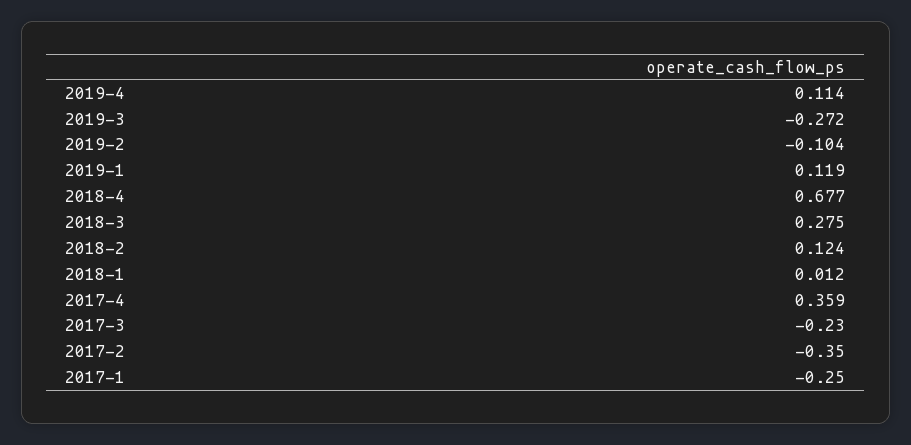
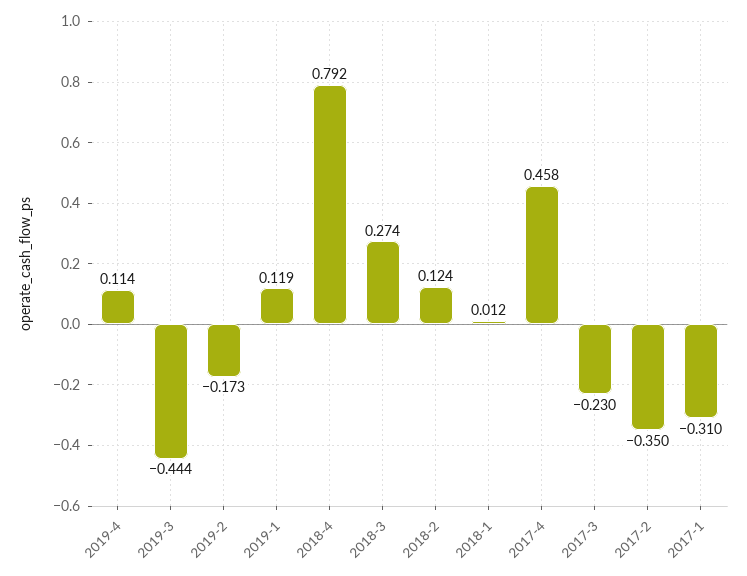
  {
    "2019-4": 0.114,
-   "2019-3": -0.272,
+   "2019-3": -0.444,
-   "2019-2": -0.104,
+   "2019-2": -0.173,
    "2019-1": 0.119,
-   "2018-4": 0.677,
+   "2018-4": 0.792,
-   "2018-3": 0.275,
+   "2018-3": 0.274,
    "2018-2": 0.124,
    "2018-1": 0.012,
-   "2017-4": 0.359,
+   "2017-4": 0.458,
    "2017-3": -0.23,
    "2017-2": -0.35,
-   "2017-1": -0.25
+   "2017-1": -0.31
  }

